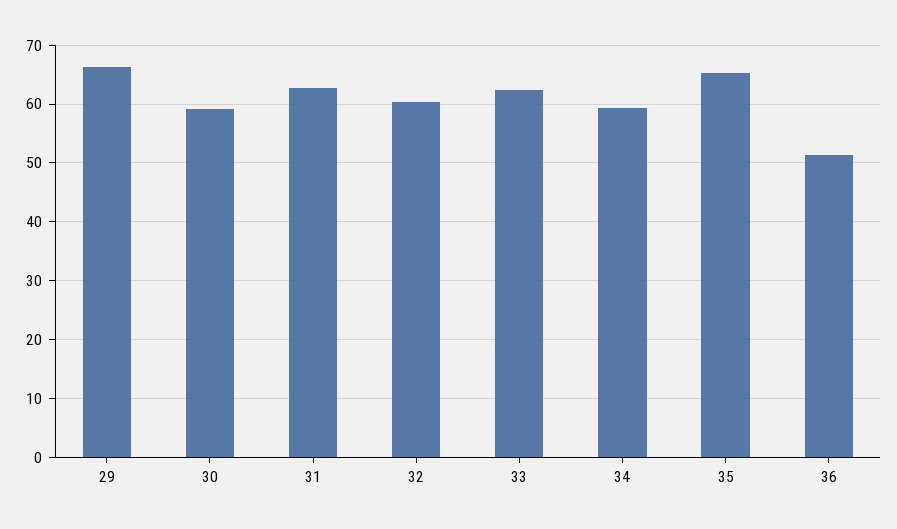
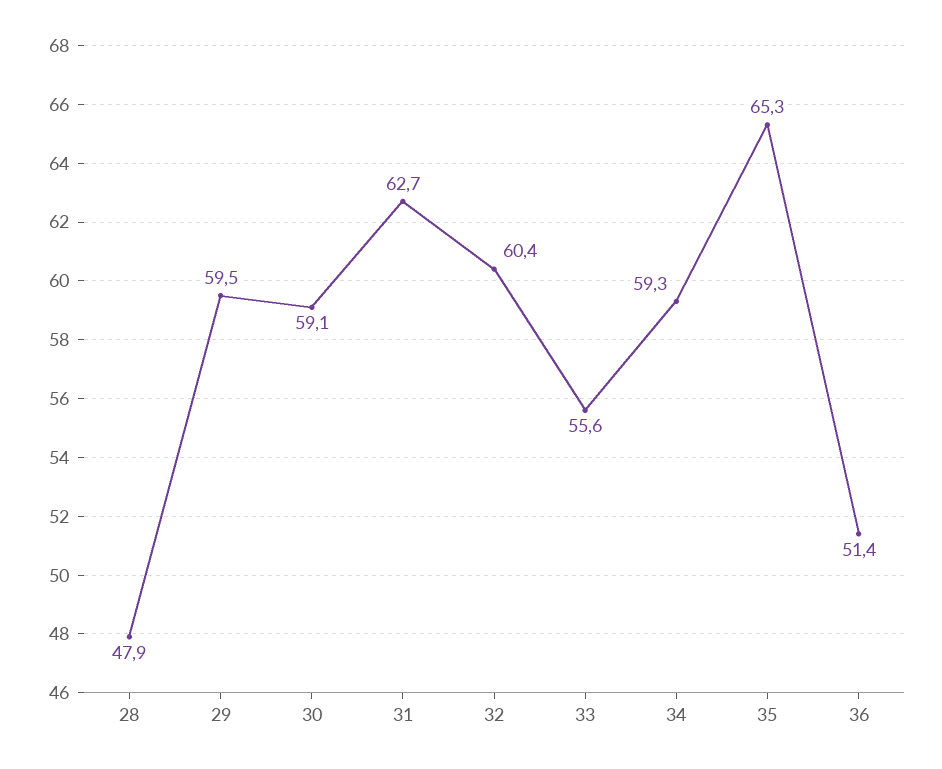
  {
-   "29": 66,
+   "29": 59.5,
    "30": 59.1,
    "31": 62.7,
    "32": 60.4,
-   "33": 62,
+   "33": 55.6,
    "34": 59.3,
    "35": 65.3,
-   "36": 51.4
+   "36": 51.4,
+   "28": 47.9
  }

